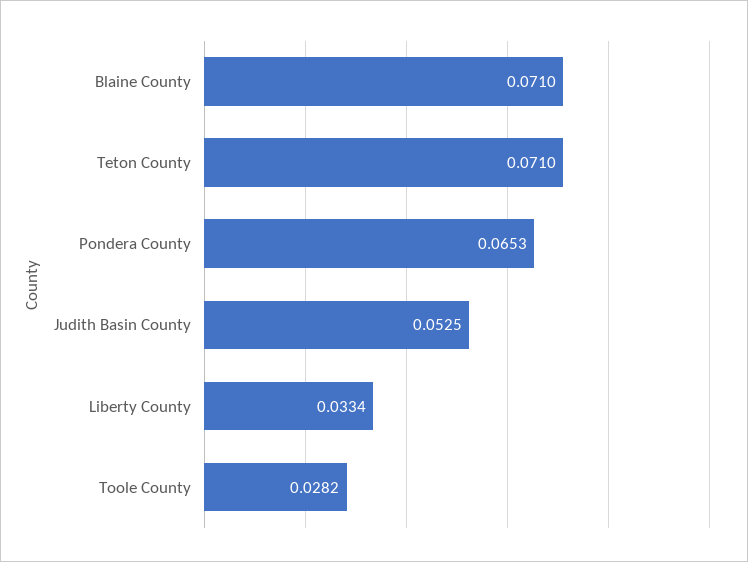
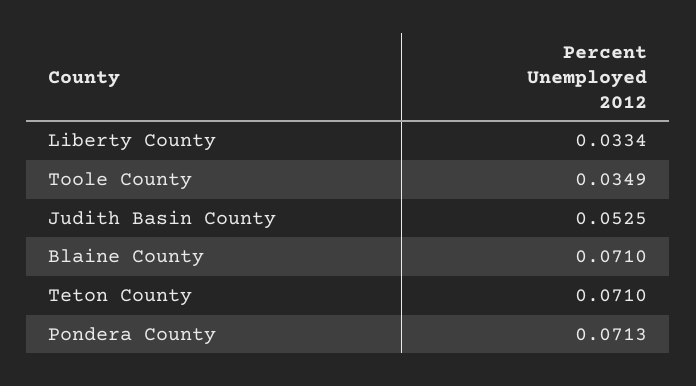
  {
    "Blaine County": 0.071,
    "Teton County": 0.071,
-   "Pondera County": 0.0653,
+   "Pondera County": 0.0713,
    "Judith Basin County": 0.0525,
    "Liberty County": 0.0334,
-   "Toole County": 0.0282
+   "Toole County": 0.0349
  }

